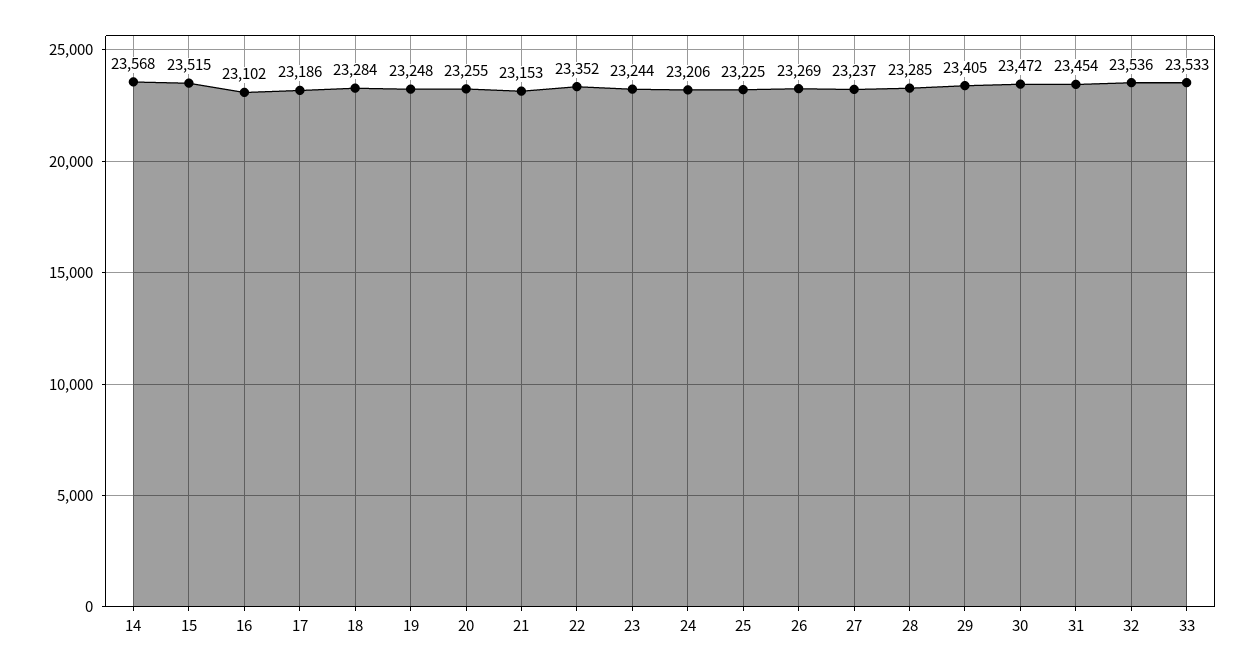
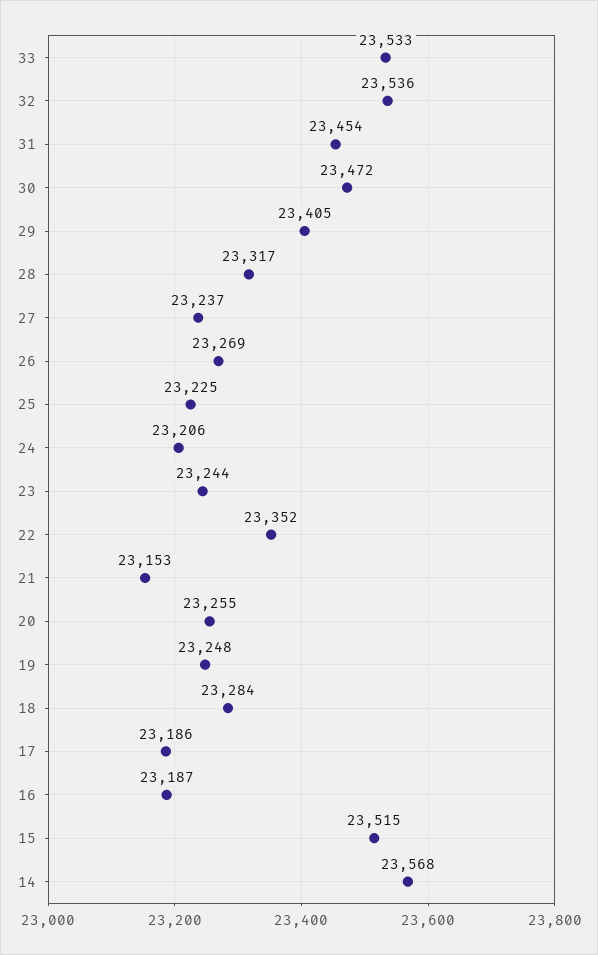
  {
    "14": 23568,
    "15": 23515,
-   "16": 23102,
+   "16": 23187,
    "17": 23186,
    "18": 23284,
    "19": 23248,
    "20": 23255,
    "21": 23153,
    "22": 23352,
    "23": 23244,
    "24": 23206,
    "25": 23225,
    "26": 23269,
    "27": 23237,
-   "28": 23285,
+   "28": 23317,
    "29": 23405,
    "30": 23472,
    "31": 23454,
    "32": 23536,
    "33": 23533
  }

